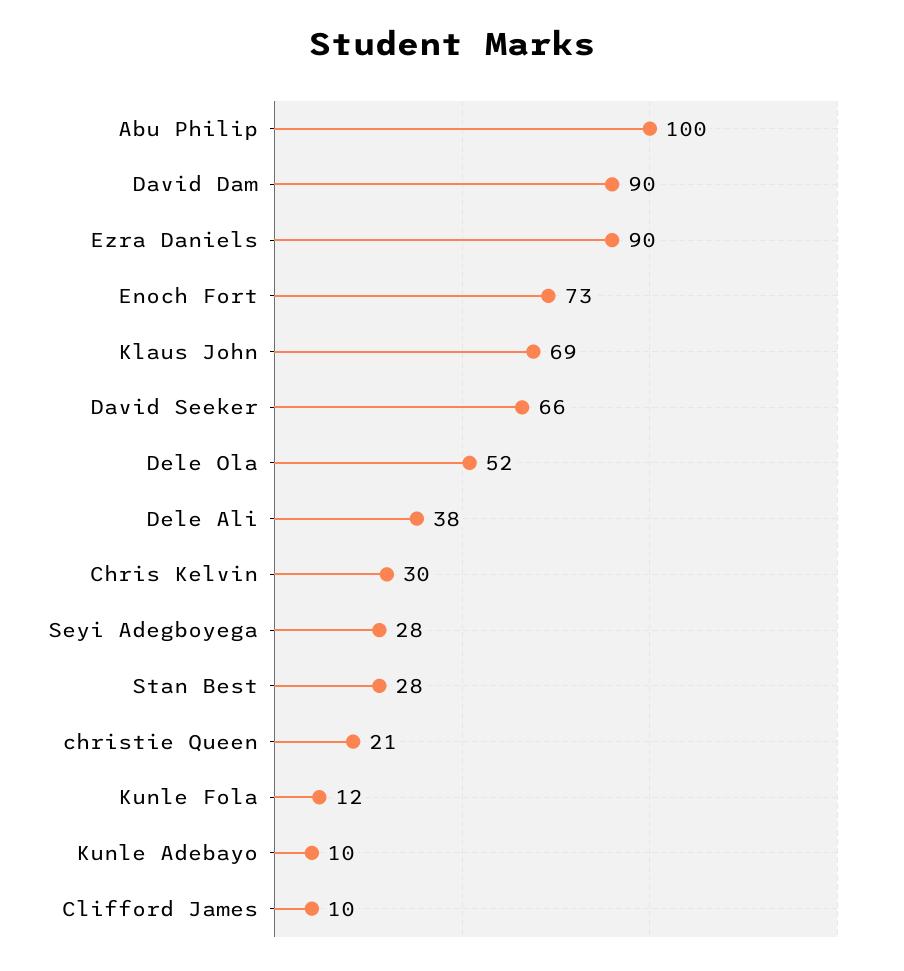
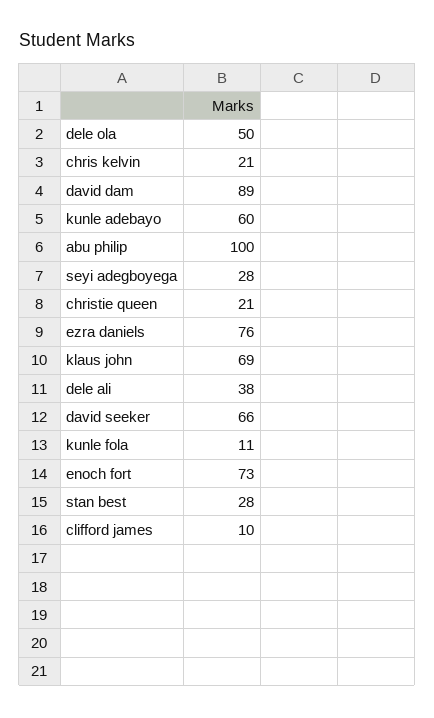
  {
    "Abu Philip": 100,
-   "David Dam": 90,
+   "David Dam": 89,
-   "Ezra Daniels": 90,
+   "Ezra Daniels": 76,
    "Enoch Fort": 73,
    "Klaus John": 69,
    "David Seeker": 66,
-   "Dele Ola": 52,
+   "Dele Ola": 50,
    "Dele Ali": 38,
-   "Chris Kelvin": 30,
+   "Chris Kelvin": 21,
    "Seyi Adegboyega": 28,
    "Stan Best": 28,
    "christie Queen": 21,
-   "Kunle Fola": 12,
+   "Kunle Fola": 11,
-   "Kunle Adebayo": 10,
+   "Kunle Adebayo": 60,
    "Clifford James": 10
  }

